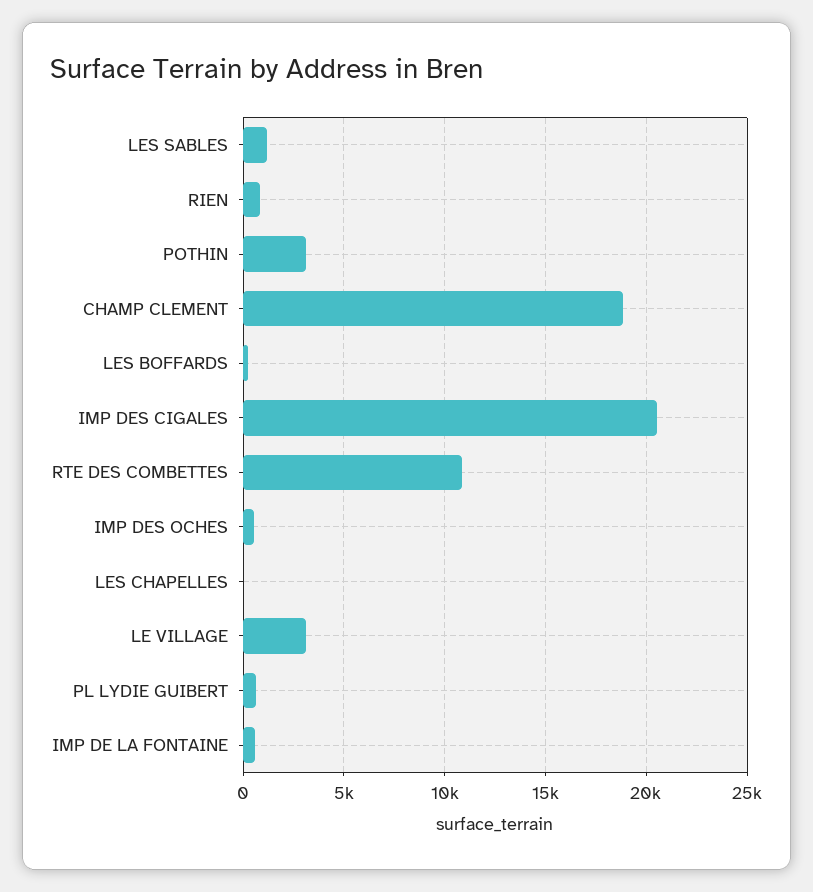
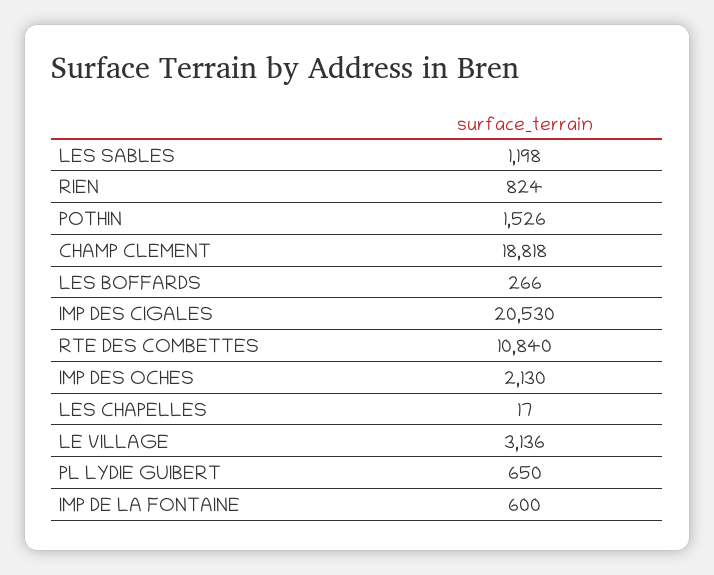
  {
    "LES SABLES": 1198,
    "RIEN": 824,
-   "POTHIN": 3000,
+   "POTHIN": 1526,
    "CHAMP CLEMENT": 18818,
    "LES BOFFARDS": 266,
    "IMP DES CIGALES": 20530,
    "RTE DES COMBETTES": 10840,
-   "IMP DES OCHES": 500,
+   "IMP DES OCHES": 2130,
    "LES CHAPELLES": 17,
    "LE VILLAGE": 3136,
    "PL LYDIE GUIBERT": 650,
    "IMP DE LA FONTAINE": 600
  }

